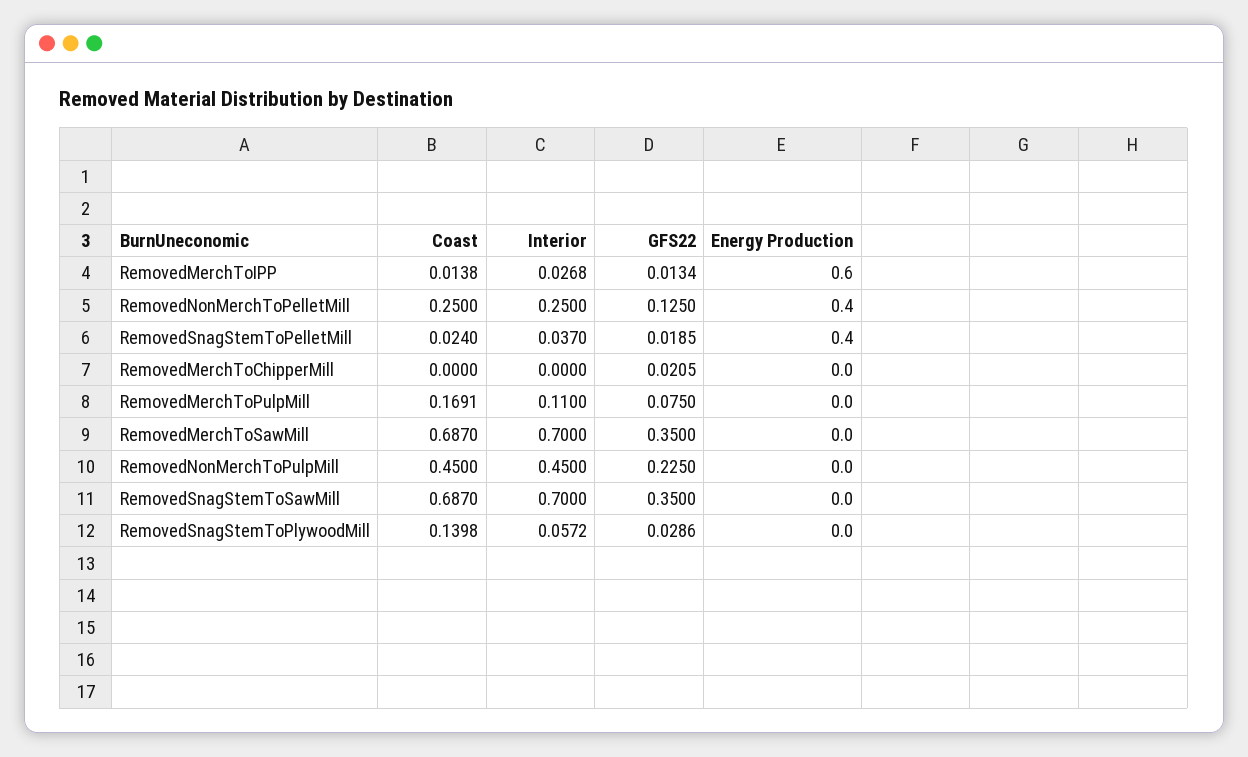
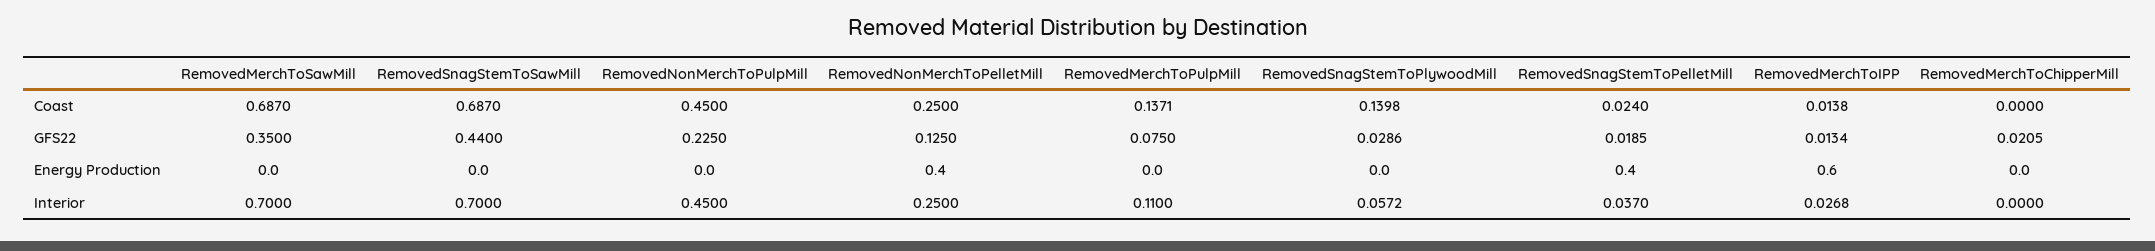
  {
    "Coast": {
      "RemovedMerchToIPP": 0.0138,
      "RemovedNonMerchToPelletMill": 0.25,
      "RemovedSnagStemToPelletMill": 0.024,
      "RemovedMerchToChipperMill": 0,
-     "RemovedMerchToPulpMill": 0.1691,
+     "RemovedMerchToPulpMill": 0.1371,
      "RemovedMerchToSawMill": 0.687,
      "RemovedNonMerchToPulpMill": 0.45,
      "RemovedSnagStemToSawMill": 0.687,
      "RemovedSnagStemToPlywoodMill": 0.1398
    },
    "Interior": {
      "RemovedMerchToIPP": 0.0268,
      "RemovedNonMerchToPelletMill": 0.25,
      "RemovedSnagStemToPelletMill": 0.037,
      "RemovedMerchToChipperMill": 0,
      "RemovedMerchToPulpMill": 0.11,
      "RemovedMerchToSawMill": 0.7,
      "RemovedNonMerchToPulpMill": 0.45,
      "RemovedSnagStemToSawMill": 0.7,
      "RemovedSnagStemToPlywoodMill": 0.0572
    },
    "GFS22": {
      "RemovedMerchToIPP": 0.0134,
      "RemovedNonMerchToPelletMill": 0.125,
      "RemovedSnagStemToPelletMill": 0.0185,
      "RemovedMerchToChipperMill": 0.0205,
      "RemovedMerchToPulpMill": 0.075,
      "RemovedMerchToSawMill": 0.35,
      "RemovedNonMerchToPulpMill": 0.225,
-     "RemovedSnagStemToSawMill": 0.35,
+     "RemovedSnagStemToSawMill": 0.44,
      "RemovedSnagStemToPlywoodMill": 0.0286
    },
    "Energy Production": {
      "RemovedMerchToIPP": 0.6,
      "RemovedNonMerchToPelletMill": 0.4,
      "RemovedSnagStemToPelletMill": 0.4,
      "RemovedMerchToChipperMill": 0,
      "RemovedMerchToPulpMill": 0,
      "RemovedMerchToSawMill": 0,
      "RemovedNonMerchToPulpMill": 0,
      "RemovedSnagStemToSawMill": 0,
      "RemovedSnagStemToPlywoodMill": 0
    }
  }

